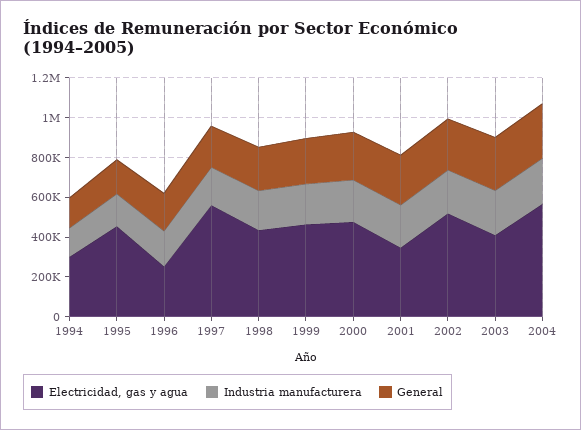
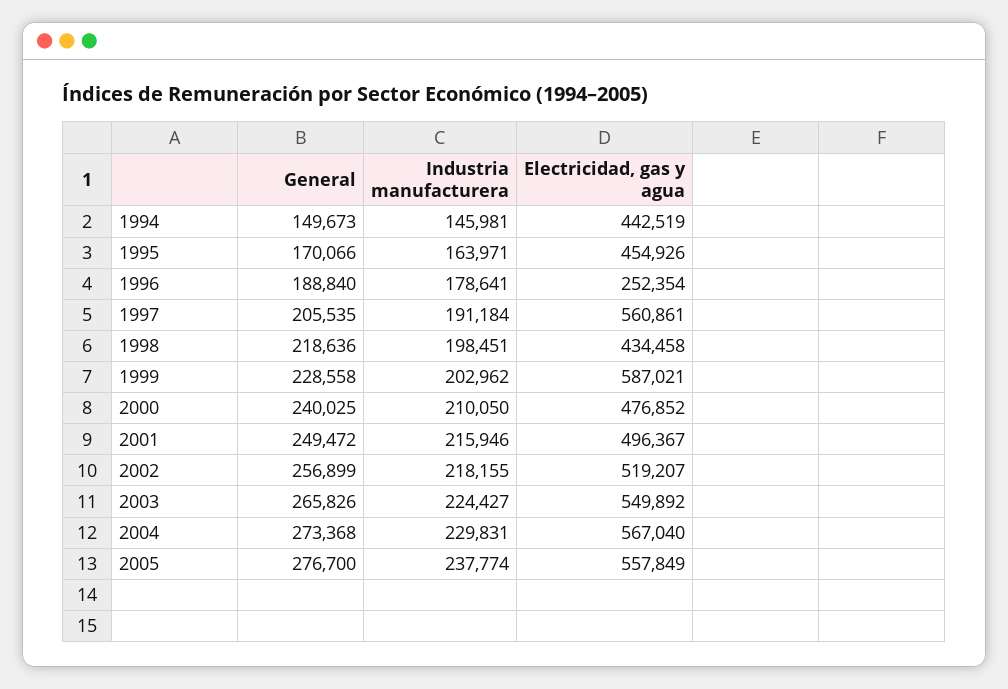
  {
    "Electricidad, gas y agua": {
-     "1994": 300000,
+     "1994": 442519,
      "1995": 454926,
      "1996": 252354,
      "1997": 560861,
      "1998": 434458,
-     "1999": 450000,
+     "1999": 587021,
      "2000": 476852,
-     "2001": 350000,
+     "2001": 496367,
      "2002": 519207,
-     "2003": 400000,
+     "2003": 549892,
-     "2004": 567040
+     "2004": 567040,
+     "2005": 557849
    },
    "Industria manufacturera": {
      "1994": 145981,
      "1995": 163971,
      "1996": 178641,
      "1997": 191184,
      "1998": 198451,
      "1999": 202962,
      "2000": 210050,
      "2001": 215946,
      "2002": 218155,
      "2003": 224427,
-     "2004": 229831
+     "2004": 229831,
+     "2005": 237774
    },
    "General": {
      "1994": 149673,
      "1995": 170066,
      "1996": 188840,
      "1997": 205535,
      "1998": 218636,
      "1999": 228558,
      "2000": 240025,
      "2001": 249472,
      "2002": 256899,
      "2003": 265826,
-     "2004": 273368
+     "2004": 273368,
+     "2005": 276700
    }
  }

